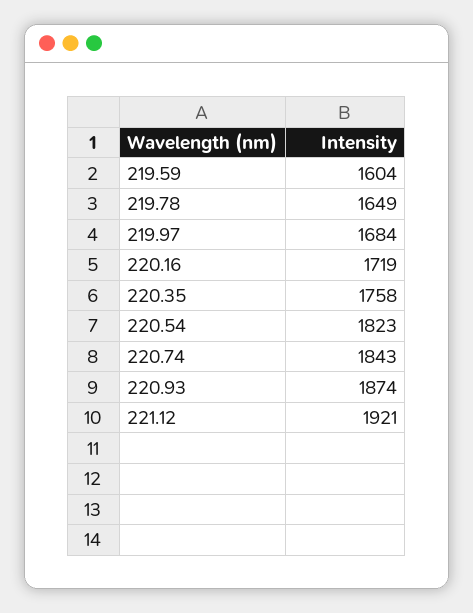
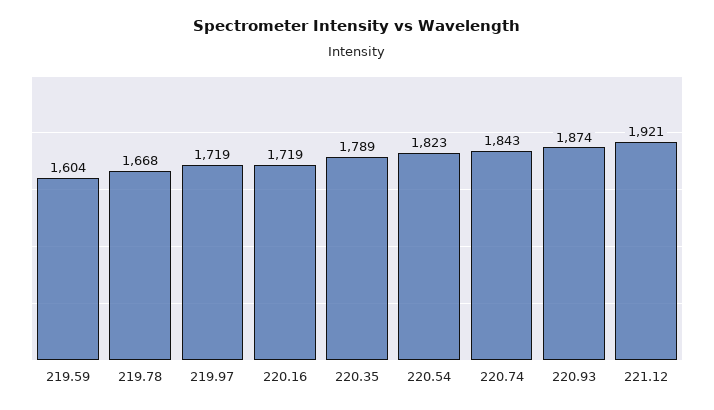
  {
    "219.59": 1604,
-   "219.78": 1649,
+   "219.78": 1668,
-   "219.97": 1684,
+   "219.97": 1719,
    "220.16": 1719,
-   "220.35": 1758,
+   "220.35": 1789,
    "220.54": 1823,
    "220.74": 1843,
    "220.93": 1874,
    "221.12": 1921
  }

